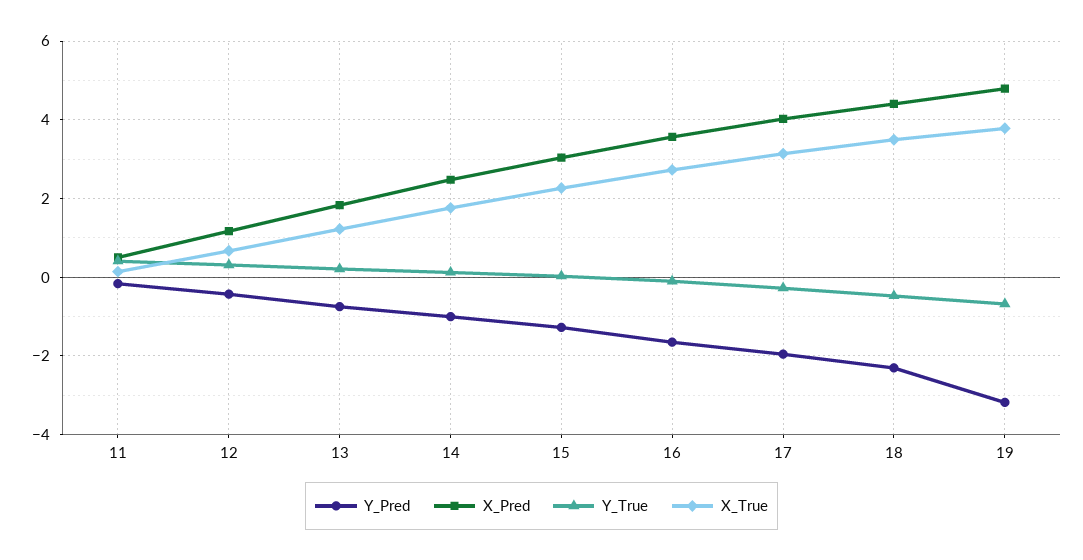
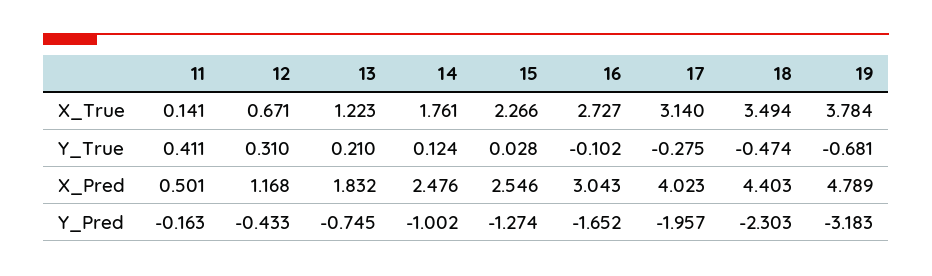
  {
    "Y_Pred": {
      "11": -0.163,
      "12": -0.433,
      "13": -0.745,
      "14": -1.002,
      "15": -1.274,
      "16": -1.652,
      "17": -1.957,
      "18": -2.303,
      "19": -3.183
    },
    "X_Pred": {
      "11": 0.501,
      "12": 1.168,
      "13": 1.832,
      "14": 2.476,
-     "15": 3,
+     "15": 2.546,
-     "16": 3.6,
+     "16": 3.043,
      "17": 4.023,
      "18": 4.403,
      "19": 4.789
    },
    "Y_True": {
      "11": 0.411,
      "12": 0.31,
      "13": 0.21,
      "14": 0.124,
      "15": 0.028,
      "16": -0.102,
      "17": -0.275,
      "18": -0.474,
      "19": -0.681
    },
    "X_True": {
      "11": 0.141,
      "12": 0.671,
      "13": 1.223,
      "14": 1.761,
      "15": 2.266,
      "16": 2.727,
      "17": 3.14,
      "18": 3.494,
      "19": 3.784
    }
  }

